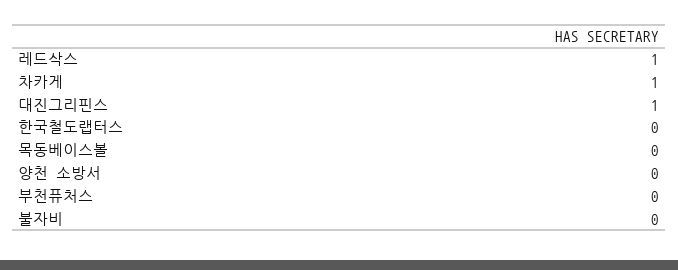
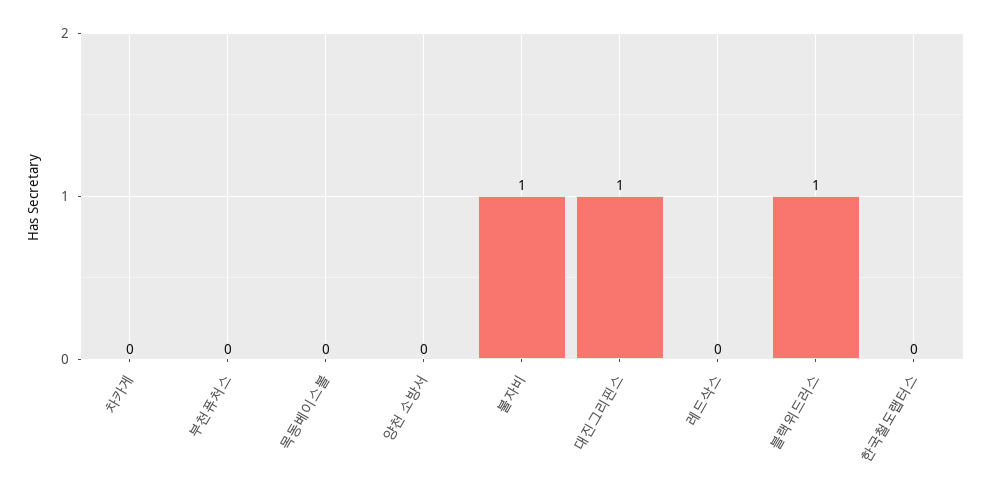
  {
-   "레드삭스": 1,
+   "레드삭스": 0,
-   "차카게": 1,
+   "차카게": 0,
    "대진그리핀스": 1,
    "한국철도랩터스": 0,
    "목동베이스볼": 0,
    "양천 소방서": 0,
    "부천퓨처스": 0,
-   "불자비": 0
+   "불자비": 1,
+   "블랙위드러스": 1
  }

